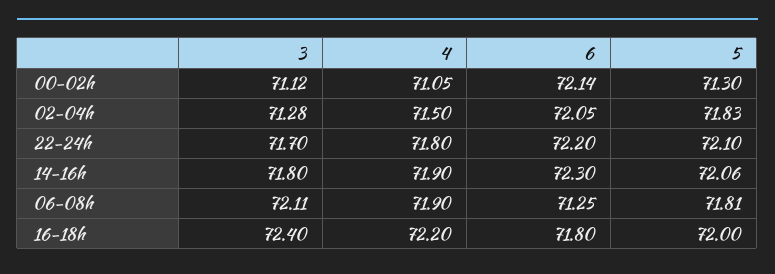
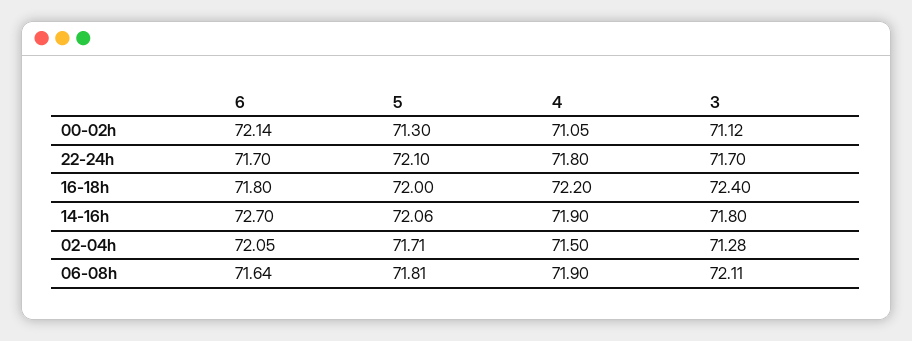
  {
    "3": {
      "00-02h": 71.12,
      "02-04h": 71.28,
      "22-24h": 71.7,
      "14-16h": 71.8,
      "06-08h": 72.11,
      "16-18h": 72.4
    },
    "4": {
      "00-02h": 71.05,
      "02-04h": 71.5,
      "22-24h": 71.8,
      "14-16h": 71.9,
      "06-08h": 71.9,
      "16-18h": 72.2
    },
    "6": {
      "00-02h": 72.14,
      "02-04h": 72.05,
-     "22-24h": 72.2,
+     "22-24h": 71.7,
-     "14-16h": 72.3,
+     "14-16h": 72.7,
-     "06-08h": 71.25,
+     "06-08h": 71.64,
      "16-18h": 71.8
    },
    "5": {
      "00-02h": 71.3,
-     "02-04h": 71.83,
+     "02-04h": 71.71,
      "22-24h": 72.1,
      "14-16h": 72.06,
      "06-08h": 71.81,
      "16-18h": 72
    }
  }

